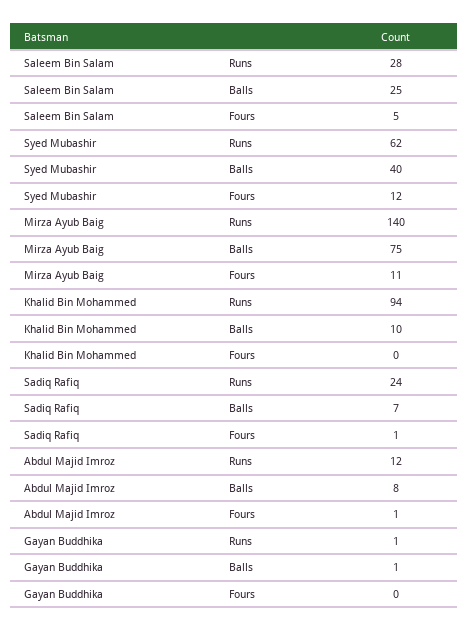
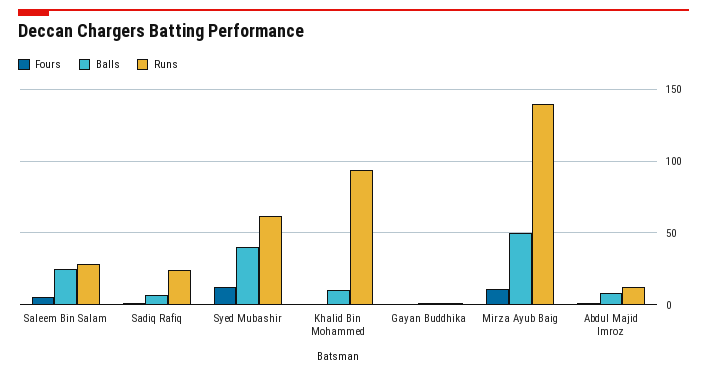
  {
    "Runs": {
      "Saleem Bin Salam": 28,
      "Syed Mubashir": 62,
      "Mirza Ayub Baig": 140,
      "Khalid Bin Mohammed": 94,
      "Sadiq Rafiq": 24,
      "Abdul Majid Imroz": 12,
      "Gayan Buddhika": 1
    },
    "Balls": {
      "Saleem Bin Salam": 25,
      "Syed Mubashir": 40,
-     "Mirza Ayub Baig": 75,
+     "Mirza Ayub Baig": 50,
      "Khalid Bin Mohammed": 10,
      "Sadiq Rafiq": 7,
      "Abdul Majid Imroz": 8,
      "Gayan Buddhika": 1
    },
    "Fours": {
      "Saleem Bin Salam": 5,
      "Syed Mubashir": 12,
      "Mirza Ayub Baig": 11,
      "Khalid Bin Mohammed": 0,
      "Sadiq Rafiq": 1,
      "Abdul Majid Imroz": 1,
      "Gayan Buddhika": 0
    }
  }

